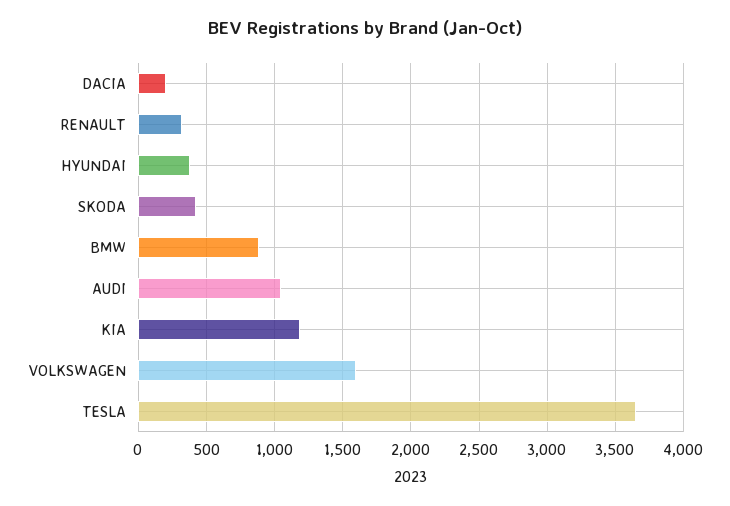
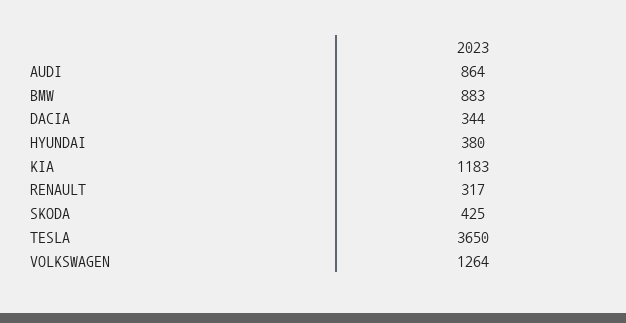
  {
-   "DACIA": 200,
+   "DACIA": 344,
    "RENAULT": 317,
    "HYUNDAI": 380,
    "SKODA": 425,
    "BMW": 883,
-   "AUDI": 1050,
+   "AUDI": 864,
    "KIA": 1183,
-   "VOLKSWAGEN": 1600,
+   "VOLKSWAGEN": 1264,
    "TESLA": 3650
  }

